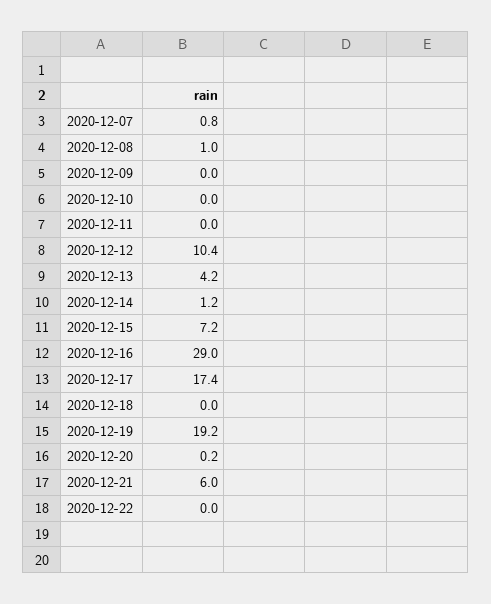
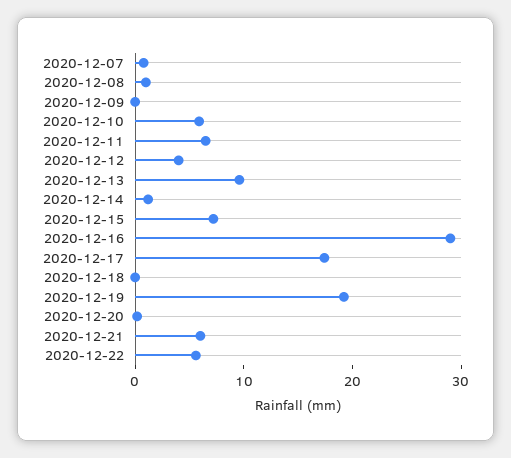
  {
    "2020-12-07": 0.8,
    "2020-12-08": 1,
    "2020-12-09": 0,
-   "2020-12-10": 0,
+   "2020-12-10": 6,
-   "2020-12-11": 0,
+   "2020-12-11": 6,
-   "2020-12-12": 10.4,
+   "2020-12-12": 4,
-   "2020-12-13": 4.2,
+   "2020-12-13": 10,
    "2020-12-14": 1.2,
    "2020-12-15": 7.2,
    "2020-12-16": 29,
    "2020-12-17": 17.4,
    "2020-12-18": 0,
    "2020-12-19": 19.2,
    "2020-12-20": 0.2,
    "2020-12-21": 6,
-   "2020-12-22": 0
+   "2020-12-22": 6
  }

